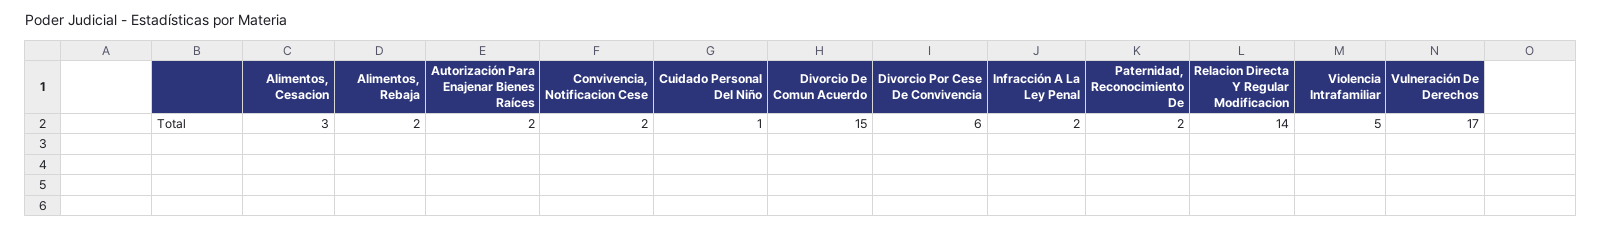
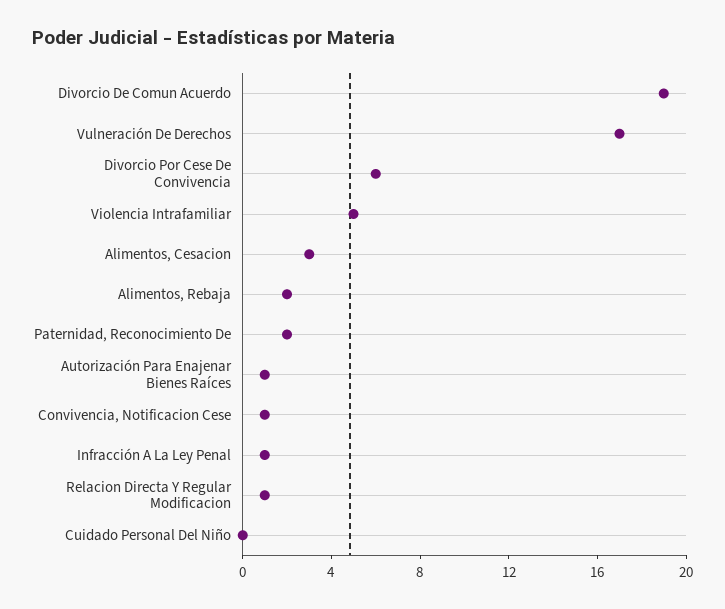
  {
    "Alimentos, Cesacion": 3,
    "Alimentos, Rebaja": 2,
-   "Autorización Para Enajenar Bienes Raíces": 2,
+   "Autorización Para Enajenar Bienes Raíces": 1,
-   "Convivencia, Notificacion Cese": 2,
+   "Convivencia, Notificacion Cese": 1,
-   "Cuidado Personal Del Niño": 1,
+   "Cuidado Personal Del Niño": 0,
-   "Divorcio De Comun Acuerdo": 15,
+   "Divorcio De Comun Acuerdo": 19,
    "Divorcio Por Cese De Convivencia": 6,
-   "Infracción A La Ley Penal": 2,
+   "Infracción A La Ley Penal": 1,
    "Paternidad, Reconocimiento De": 2,
-   "Relacion Directa Y Regular Modificacion": 14,
+   "Relacion Directa Y Regular Modificacion": 1,
    "Violencia Intrafamiliar": 5,
    "Vulneración De Derechos": 17
  }

